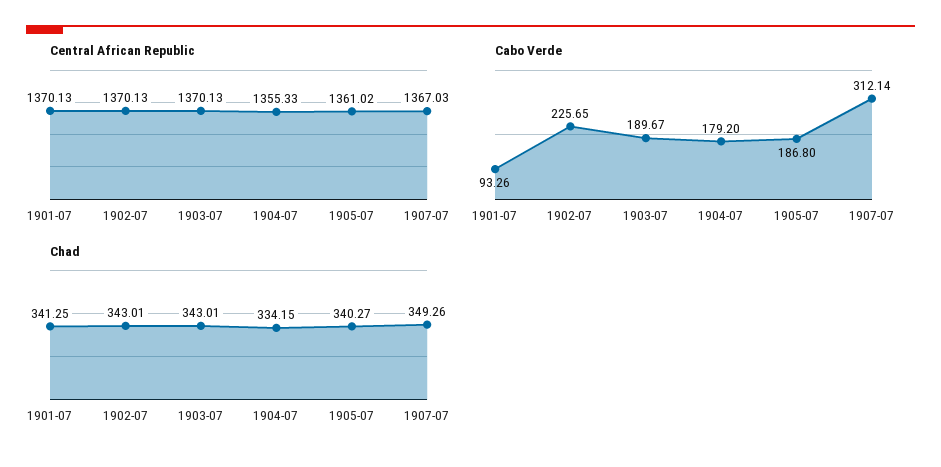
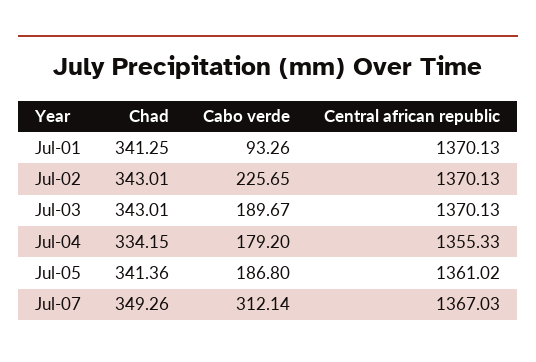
  {
    "Central African Republic": {
      "1901-07": 1370.13,
      "1902-07": 1370.13,
      "1903-07": 1370.13,
      "1904-07": 1355.33,
      "1905-07": 1361.02,
      "1907-07": 1367.03
    },
    "Cabo Verde": {
      "1901-07": 93.26,
      "1902-07": 225.65,
      "1903-07": 189.67,
      "1904-07": 179.2,
      "1905-07": 186.8,
      "1907-07": 312.14
    },
    "Chad": {
      "1901-07": 341.25,
      "1902-07": 343.01,
      "1903-07": 343.01,
      "1904-07": 334.15,
-     "1905-07": 340.27,
+     "1905-07": 341.36,
      "1907-07": 349.26
    }
  }

